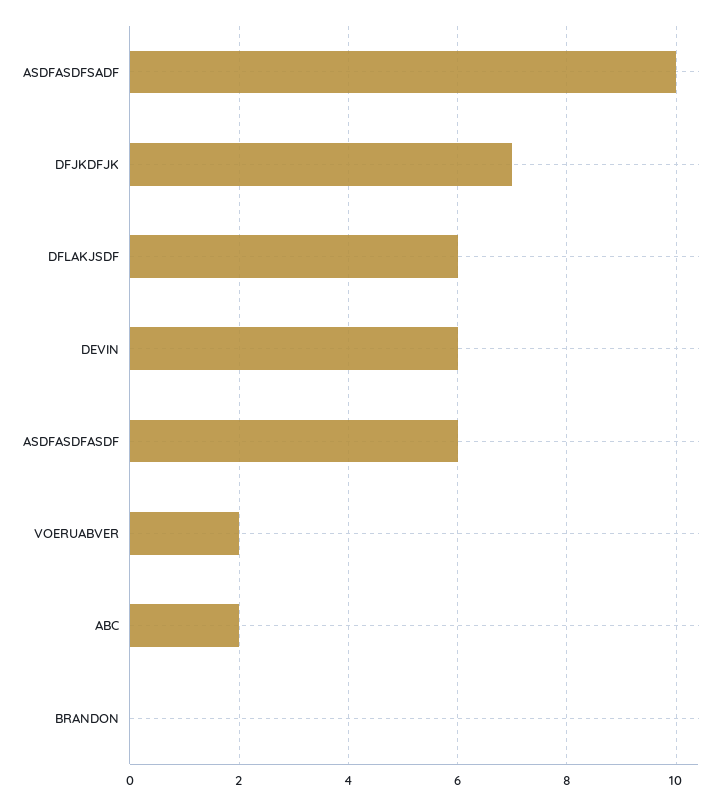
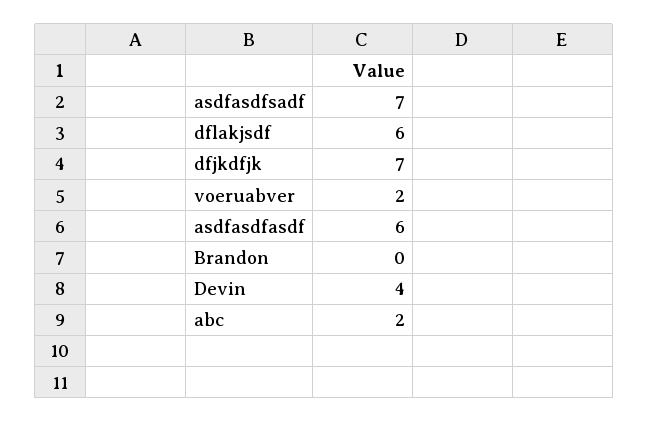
  {
-   "ASDFASDFSADF": 10,
+   "ASDFASDFSADF": 7,
    "DFJKDFJK": 7,
    "DFLAKJSDF": 6,
-   "DEVIN": 6,
+   "DEVIN": 4,
    "ASDFASDFASDF": 6,
    "VOERUABVER": 2,
    "ABC": 2,
    "BRANDON": 0
  }

